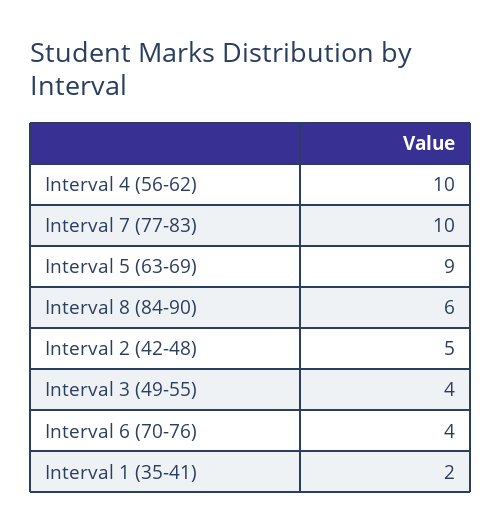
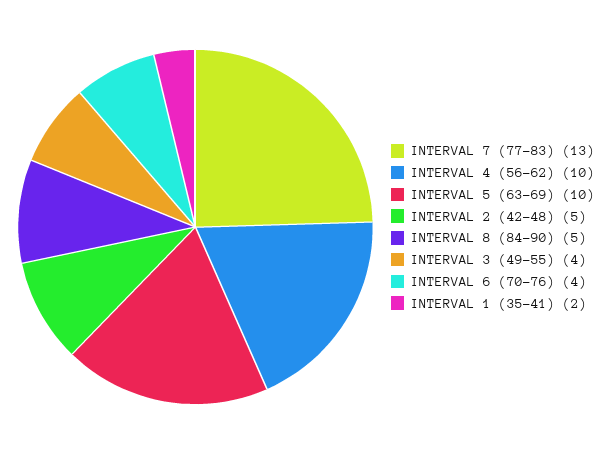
  {
    "Interval 4 (56-62)": 10,
-   "Interval 7 (77-83)": 10,
+   "Interval 7 (77-83)": 13,
-   "Interval 5 (63-69)": 9,
+   "Interval 5 (63-69)": 10,
-   "Interval 8 (84-90)": 6,
+   "Interval 8 (84-90)": 5,
    "Interval 2 (42-48)": 5,
    "Interval 3 (49-55)": 4,
    "Interval 6 (70-76)": 4,
    "Interval 1 (35-41)": 2
  }

